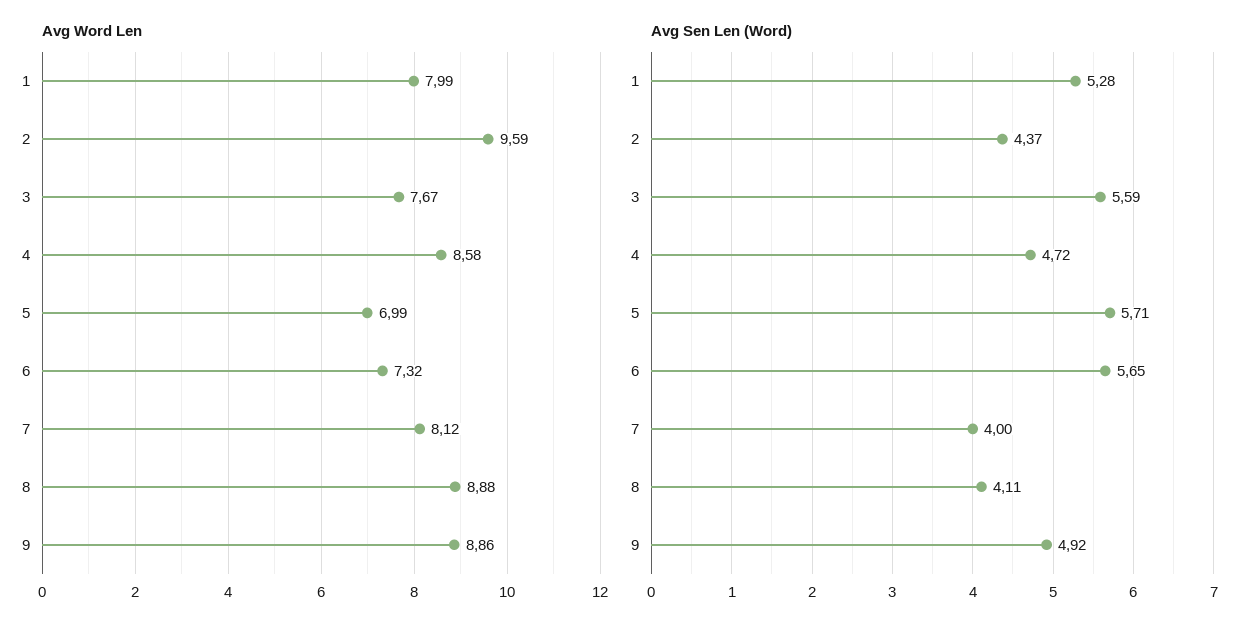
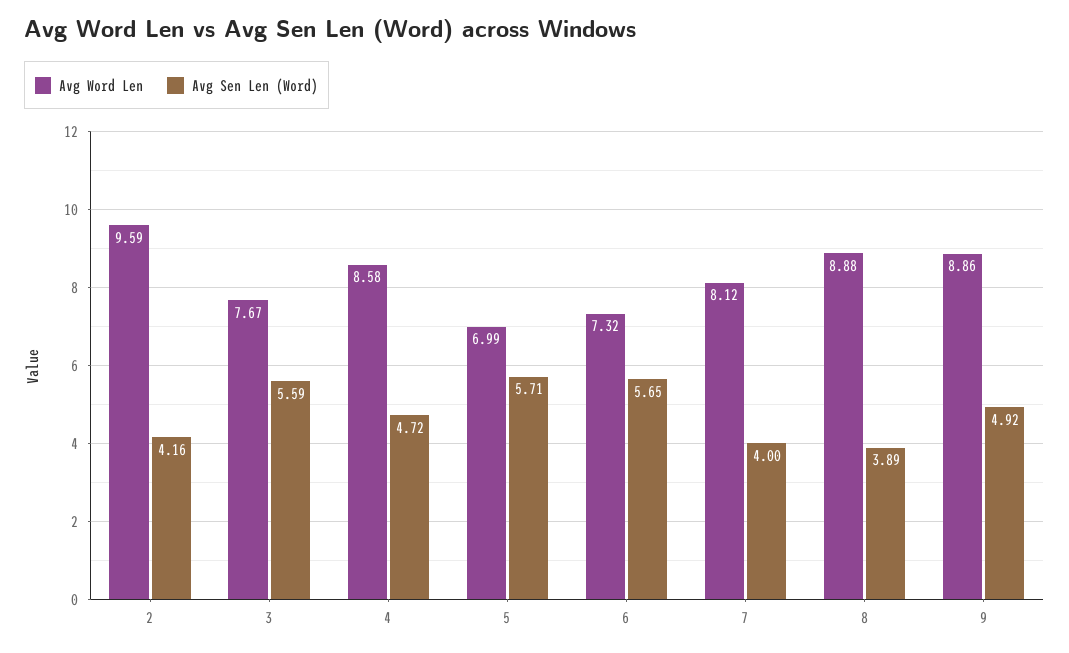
  {
    "Avg Word Len": {
-     "1": 7.99,
      "2": 9.59,
      "3": 7.67,
      "4": 8.58,
      "5": 6.99,
      "6": 7.32,
      "7": 8.12,
      "8": 8.88,
      "9": 8.86
    },
    "Avg Sen Len (Word)": {
-     "1": 5.28,
-     "2": 4.37,
+     "2": 4.16,
      "3": 5.59,
      "4": 4.72,
      "5": 5.71,
      "6": 5.65,
      "7": 4,
-     "8": 4.11,
+     "8": 3.89,
      "9": 4.92
    }
  }

